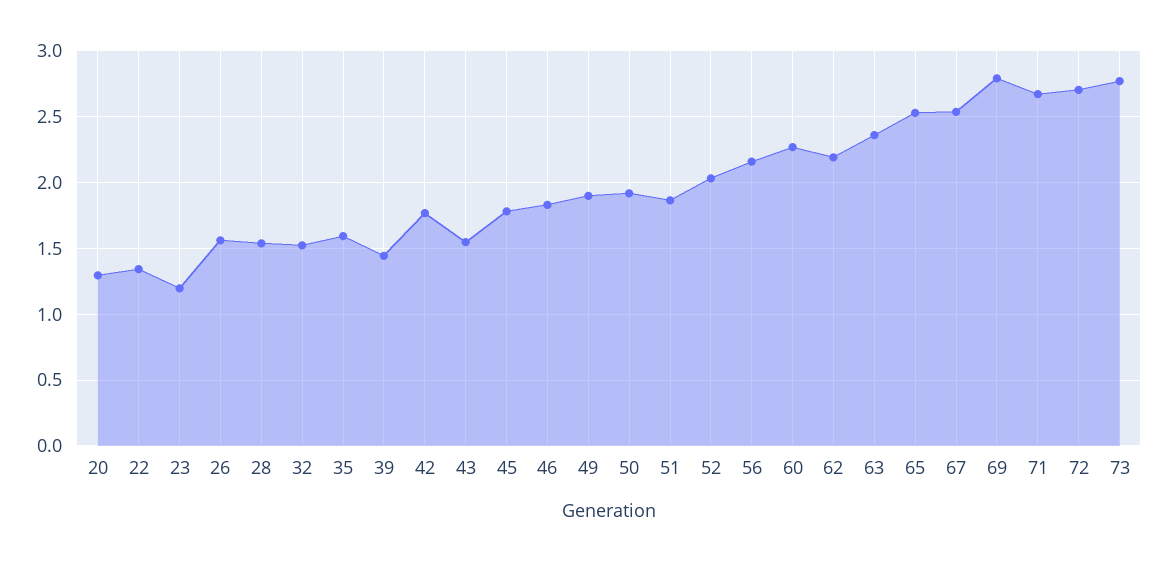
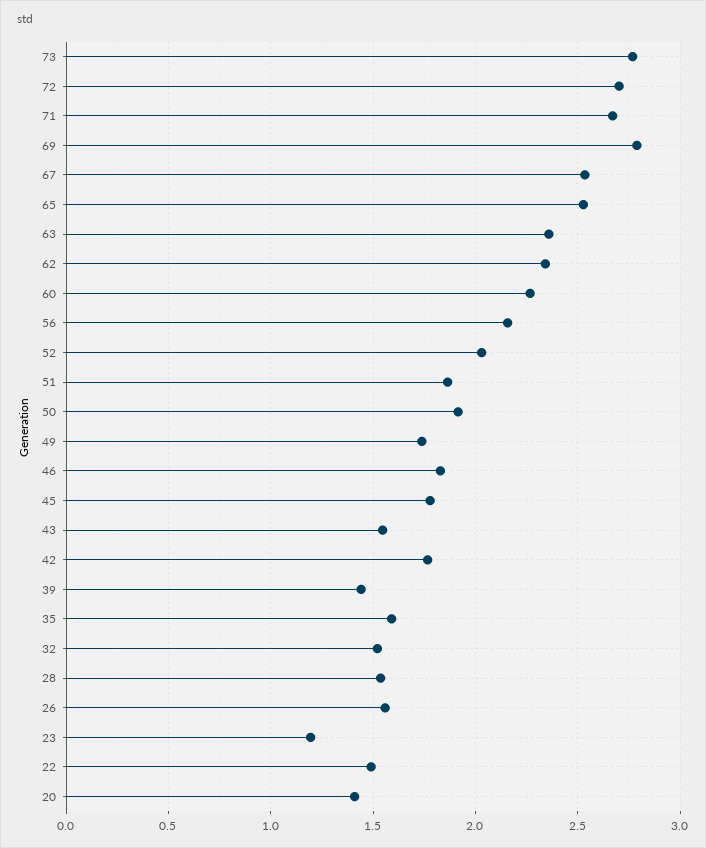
  {
-   "20": 1.3,
+   "20": 1.4,
-   "22": 1.35,
+   "22": 1.5,
    "23": 1.2,
    "26": 1.55,
    "28": 1.55,
    "32": 1.5,
    "35": 1.6,
    "39": 1.45,
    "42": 1.75,
    "43": 1.55,
    "45": 1.8,
    "46": 1.85,
-   "49": 1.9,
+   "49": 1.75,
    "50": 1.9,
    "51": 1.85,
    "52": 2.05,
    "56": 2.15,
    "60": 2.25,
-   "62": 2.2,
+   "62": 2.35,
    "63": 2.35,
    "65": 2.55,
    "67": 2.55,
    "69": 2.8,
    "71": 2.65,
    "72": 2.7,
    "73": 2.75
  }

